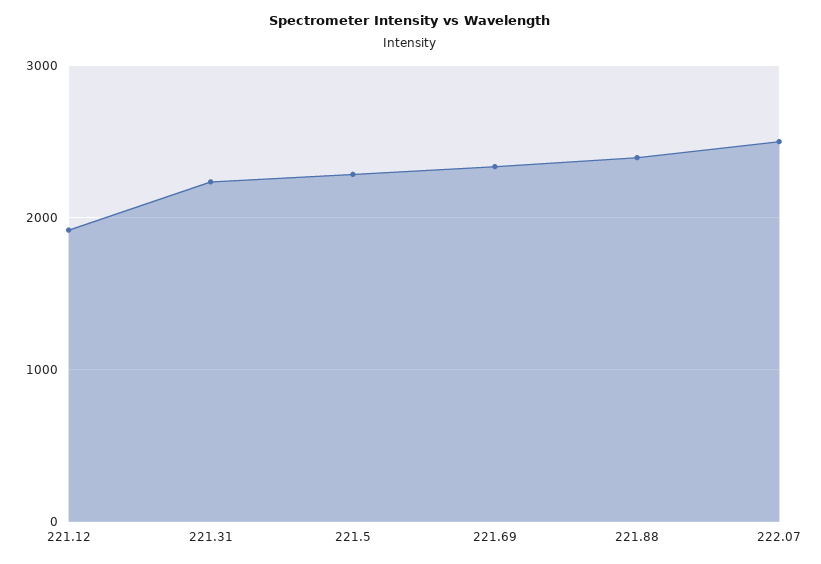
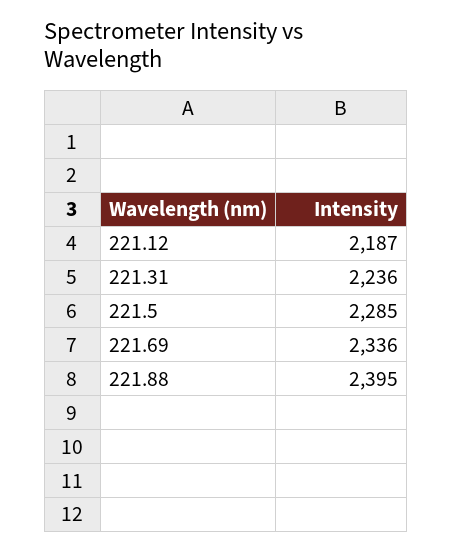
  {
-   "221.12": 1900,
+   "221.12": 2187,
    "221.31": 2236,
    "221.5": 2285,
    "221.69": 2336,
-   "221.88": 2395,
+   "221.88": 2395
-   "222.07": 2500
  }

